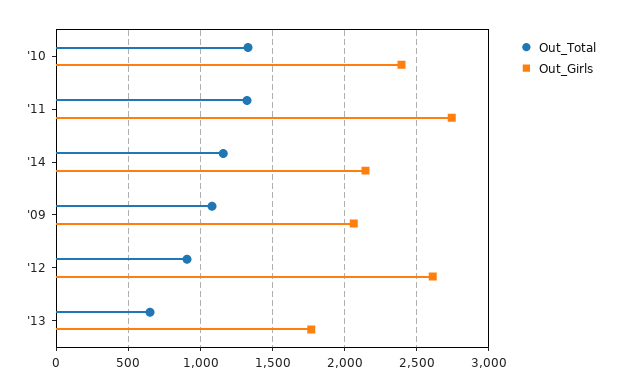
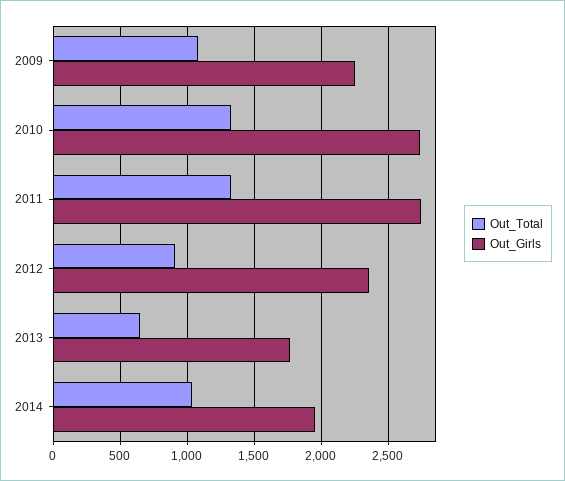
  {
    "Out_Total": {
      "'10": 1350,
      "'11": 1300,
-     "'14": 1150,
+     "'14": 1050,
      "'09": 1100,
      "'12": 900,
      "'13": 650
    },
    "Out_Girls": {
-     "'10": 2400,
+     "'10": 2750,
      "'11": 2750,
-     "'14": 2150,
+     "'14": 1950,
-     "'09": 2050,
+     "'09": 2250,
-     "'12": 2600,
+     "'12": 2350,
      "'13": 1750
    }
  }

